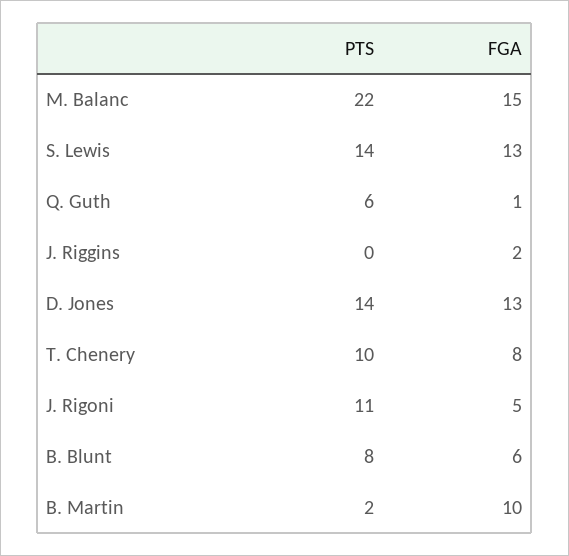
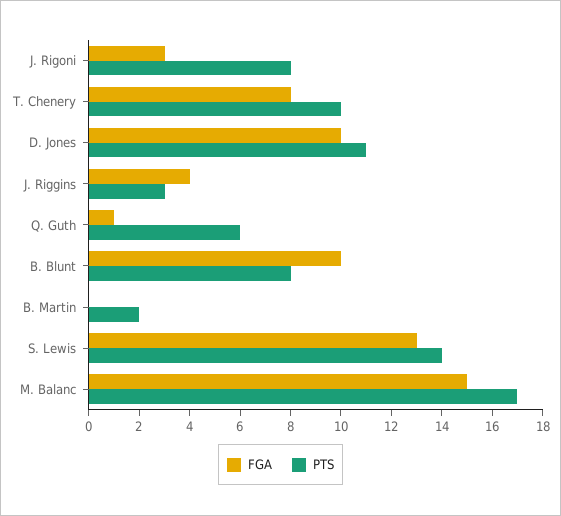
  {
    "PTS": {
-     "M. Balanc": 22,
+     "M. Balanc": 17,
      "S. Lewis": 14,
      "Q. Guth": 6,
-     "J. Riggins": 0,
+     "J. Riggins": 3,
-     "D. Jones": 14,
+     "D. Jones": 11,
      "T. Chenery": 10,
-     "J. Rigoni": 11,
+     "J. Rigoni": 8,
      "B. Blunt": 8,
      "B. Martin": 2
    },
    "FGA": {
      "M. Balanc": 15,
      "S. Lewis": 13,
      "Q. Guth": 1,
-     "J. Riggins": 2,
+     "J. Riggins": 4,
-     "D. Jones": 13,
+     "D. Jones": 10,
      "T. Chenery": 8,
-     "J. Rigoni": 5,
+     "J. Rigoni": 3,
-     "B. Blunt": 6,
+     "B. Blunt": 10,
-     "B. Martin": 10
+     "B. Martin": 0
    }
  }

